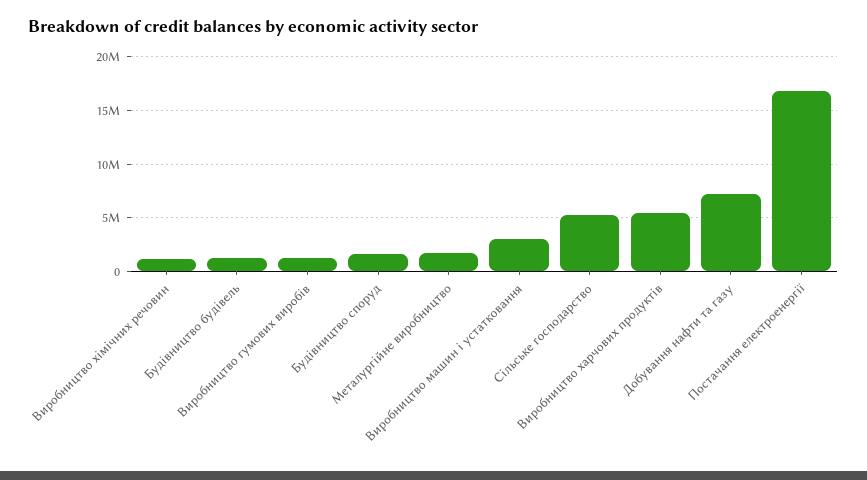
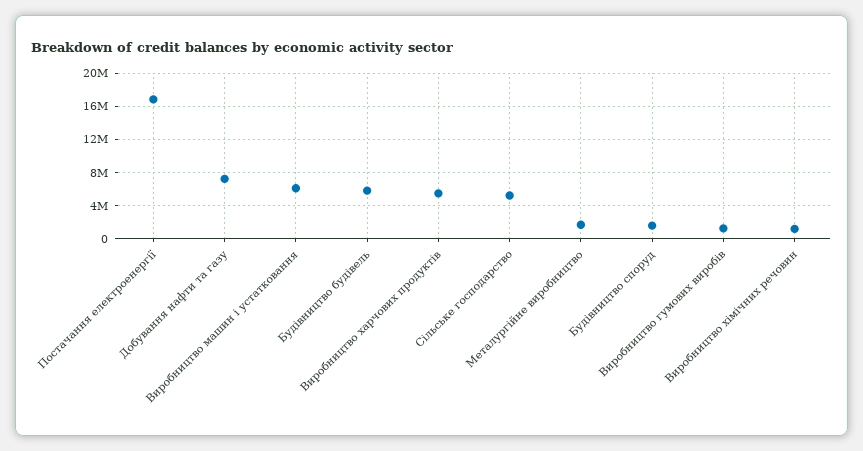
  {
    "Виробництво хімічних речовин": 1000000,
-   "Будівництво будівель": 1000000,
+   "Будівництво будівель": 6000000,
    "Виробництво гумових виробів": 1000000,
    "Будівництво споруд": 2000000,
    "Металургійне виробництво": 2000000,
-   "Виробництво машин і устатковання": 3000000,
+   "Виробництво машин і устатковання": 6000000,
    "Сільське господарство": 5000000,
    "Виробництво харчових продуктів": 5000000,
    "Добування нафти та газу": 7000000,
    "Постачання електроенергії": 17000000
  }

